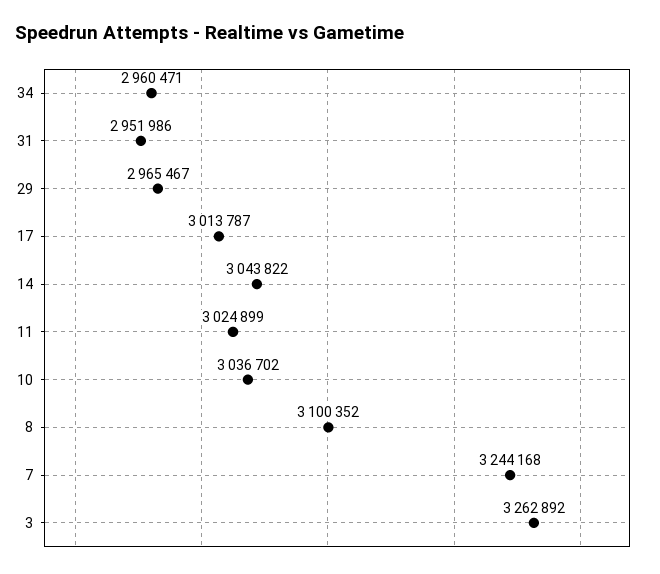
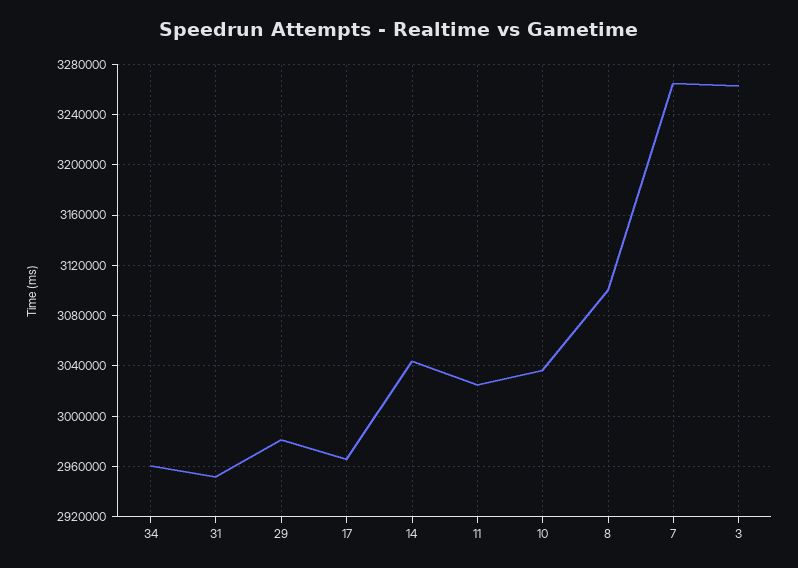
  {
    "34": 2960471,
    "31": 2951986,
-   "29": 2965467,
+   "29": 2980000,
-   "17": 3013787,
+   "17": 2965000,
    "14": 3043822,
    "11": 3024899,
    "10": 3036702,
    "8": 3100352,
-   "7": 3244168,
+   "7": 3265000,
    "3": 3262892
  }

